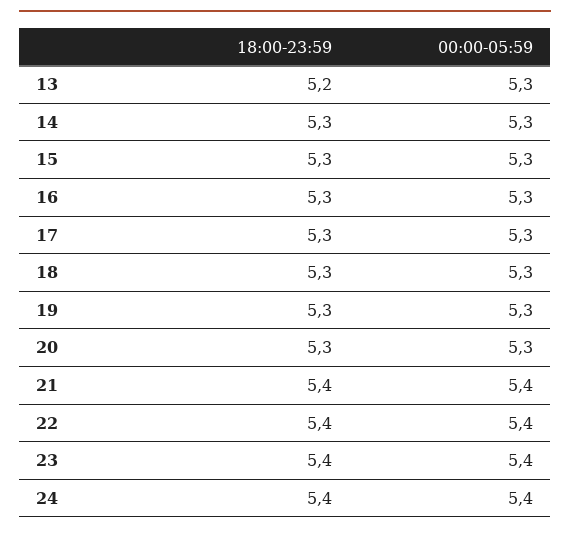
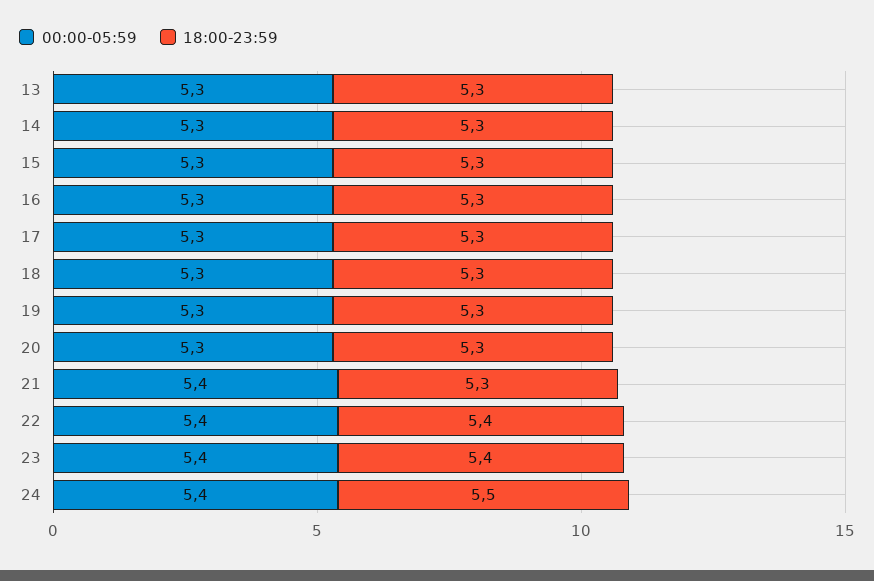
  {
    "18:00-23:59": {
-     "13": 5.2,
+     "13": 5.3,
      "14": 5.3,
      "15": 5.3,
      "16": 5.3,
      "17": 5.3,
      "18": 5.3,
      "19": 5.3,
      "20": 5.3,
-     "21": 5.4,
+     "21": 5.3,
      "22": 5.4,
      "23": 5.4,
-     "24": 5.4
+     "24": 5.5
    },
    "00:00-05:59": {
      "13": 5.3,
      "14": 5.3,
      "15": 5.3,
      "16": 5.3,
      "17": 5.3,
      "18": 5.3,
      "19": 5.3,
      "20": 5.3,
      "21": 5.4,
      "22": 5.4,
      "23": 5.4,
      "24": 5.4
    }
  }

